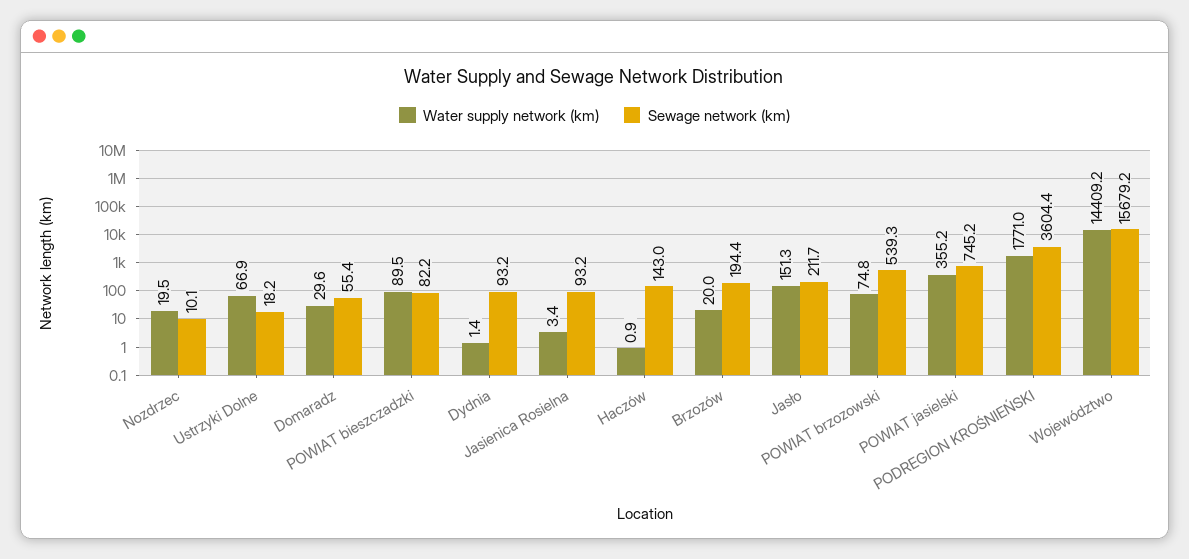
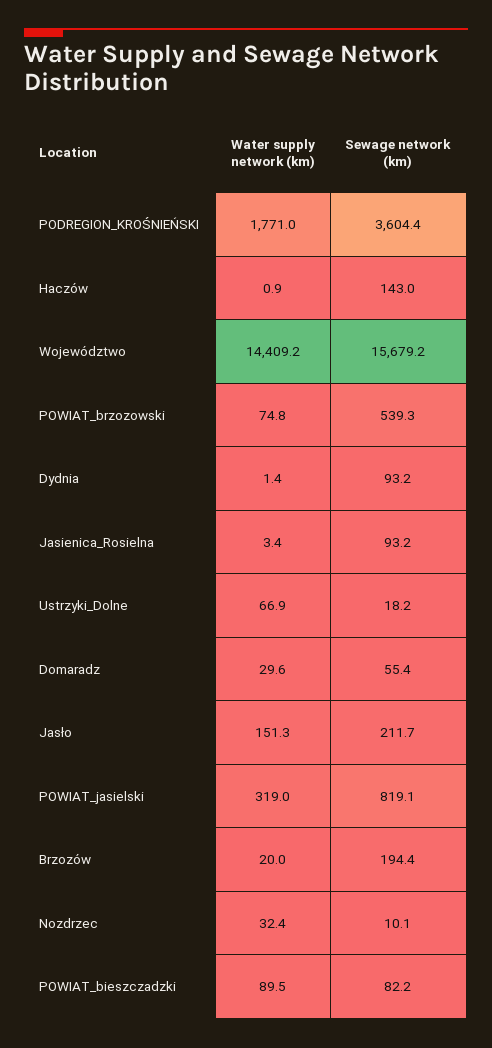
  {
    "Water supply network (km)": {
-     "Nozdrzec": 19.5,
+     "Nozdrzec": 32.4,
      "Ustrzyki Dolne": 66.9,
      "Domaradz": 29.6,
      "POWIAT bieszczadzki": 89.5,
      "Dydnia": 1.4,
      "Jasienica Rosielna": 3.4,
      "Haczów": 0.9,
      "Brzozów": 20,
      "Jasło": 151.3,
      "POWIAT brzozowski": 74.8,
-     "POWIAT jasielski": 355.2,
+     "POWIAT jasielski": 319,
      "PODREGION KROŚNIEŃSKI": 1771,
      "Województwo": 14409.2
    },
    "Sewage network (km)": {
      "Nozdrzec": 10.1,
      "Ustrzyki Dolne": 18.2,
      "Domaradz": 55.4,
      "POWIAT bieszczadzki": 82.2,
      "Dydnia": 93.2,
      "Jasienica Rosielna": 93.2,
      "Haczów": 143,
      "Brzozów": 194.4,
      "Jasło": 211.7,
      "POWIAT brzozowski": 539.3,
-     "POWIAT jasielski": 745.2,
+     "POWIAT jasielski": 819.1,
      "PODREGION KROŚNIEŃSKI": 3604.4,
      "Województwo": 15679.2
    }
  }

